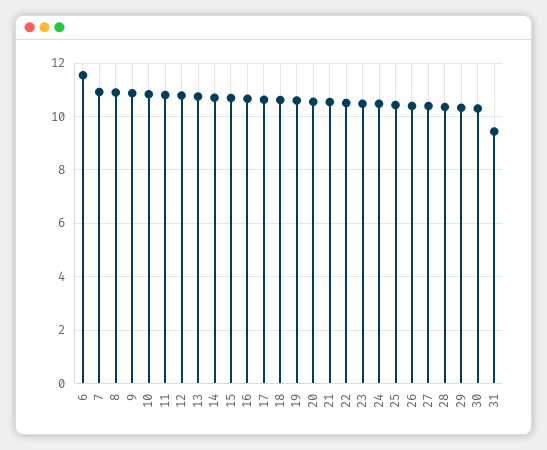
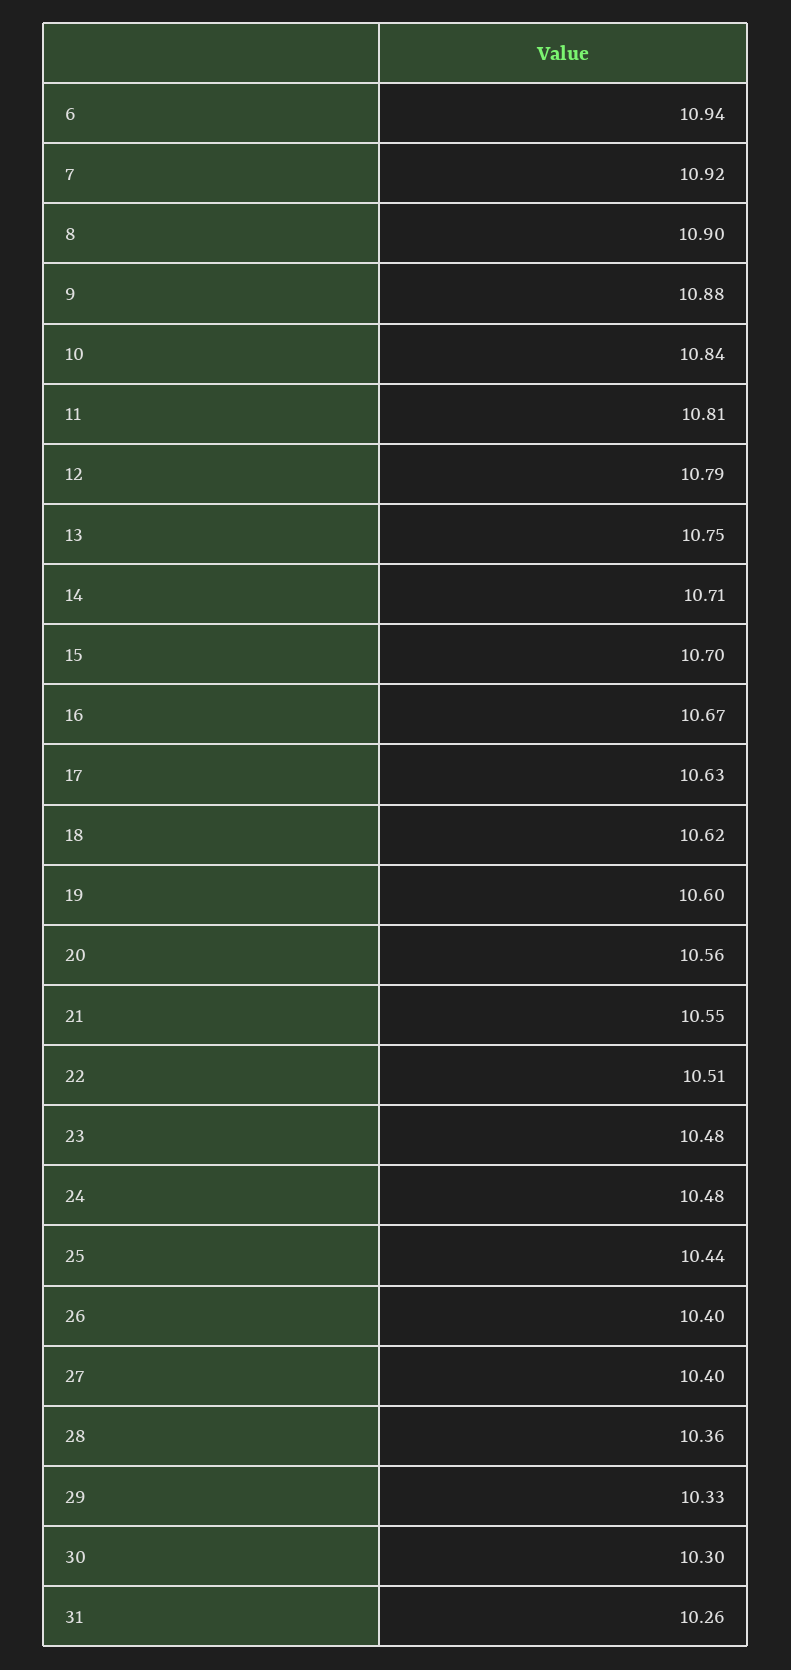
  {
-   "6": 11.5,
+   "6": 10.94,
    "7": 10.92,
    "8": 10.9,
    "9": 10.88,
    "10": 10.84,
    "11": 10.81,
    "12": 10.79,
    "13": 10.75,
    "14": 10.71,
    "15": 10.7,
    "16": 10.67,
    "17": 10.63,
    "18": 10.62,
    "19": 10.6,
    "20": 10.56,
    "21": 10.55,
    "22": 10.51,
    "23": 10.48,
    "24": 10.48,
    "25": 10.44,
    "26": 10.4,
    "27": 10.4,
    "28": 10.36,
    "29": 10.33,
    "30": 10.3,
-   "31": 9.5
+   "31": 10.26
  }

